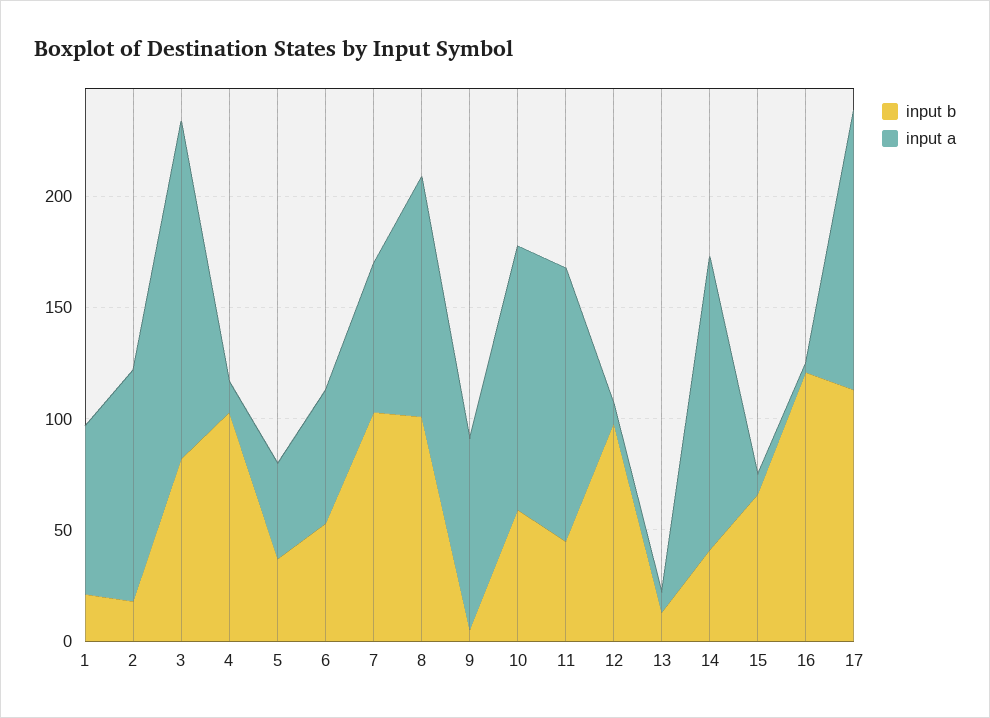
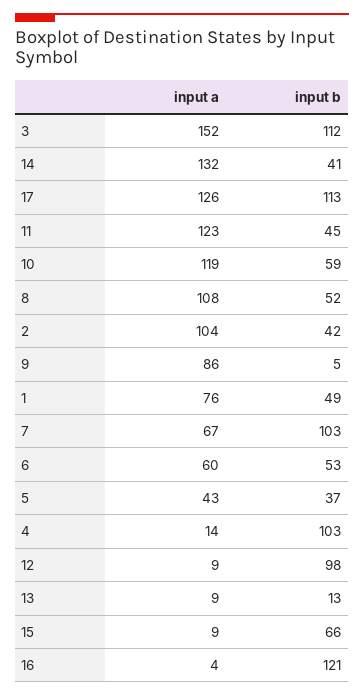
  {
    "input b": {
-     "1": 20,
+     "1": 49,
-     "2": 20,
+     "2": 42,
-     "3": 80,
+     "3": 112,
      "4": 103,
      "5": 37,
      "6": 53,
      "7": 103,
-     "8": 100,
+     "8": 52,
      "9": 5,
      "10": 59,
      "11": 45,
      "12": 98,
      "13": 13,
      "14": 41,
      "15": 66,
      "16": 121,
      "17": 113
    },
    "input a": {
      "1": 76,
      "2": 104,
      "3": 152,
      "4": 14,
      "5": 43,
      "6": 60,
      "7": 67,
      "8": 108,
      "9": 86,
      "10": 119,
      "11": 123,
      "12": 9,
      "13": 9,
      "14": 132,
      "15": 9,
      "16": 4,
      "17": 126
    }
  }

